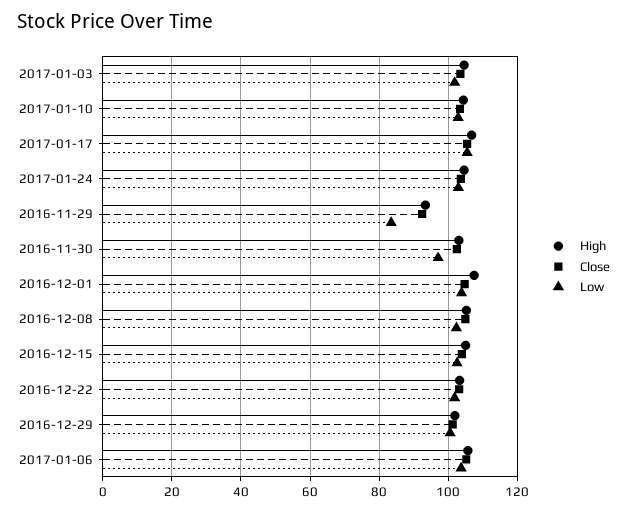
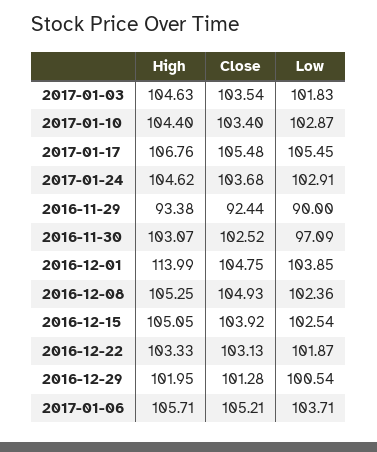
  {
    "High": {
      "2017-01-03": 104.63,
      "2017-01-10": 104.4,
      "2017-01-17": 106.76,
      "2017-01-24": 104.62,
      "2016-11-29": 93.38,
      "2016-11-30": 103.07,
-     "2016-12-01": 108,
+     "2016-12-01": 113.99,
      "2016-12-08": 105.25,
      "2016-12-15": 105.05,
      "2016-12-22": 103.33,
      "2016-12-29": 101.95,
      "2017-01-06": 105.71
    },
    "Close": {
      "2017-01-03": 103.54,
      "2017-01-10": 103.4,
      "2017-01-17": 105.48,
      "2017-01-24": 103.68,
      "2016-11-29": 92.44,
      "2016-11-30": 102.52,
      "2016-12-01": 104.75,
      "2016-12-08": 104.93,
      "2016-12-15": 103.92,
      "2016-12-22": 103.13,
      "2016-12-29": 101.28,
      "2017-01-06": 105.21
    },
    "Low": {
      "2017-01-03": 101.83,
      "2017-01-10": 102.87,
      "2017-01-17": 105.45,
      "2017-01-24": 102.91,
-     "2016-11-29": 84,
+     "2016-11-29": 90,
      "2016-11-30": 97.09,
      "2016-12-01": 103.85,
      "2016-12-08": 102.36,
      "2016-12-15": 102.54,
      "2016-12-22": 101.87,
      "2016-12-29": 100.54,
      "2017-01-06": 103.71
    }
  }

